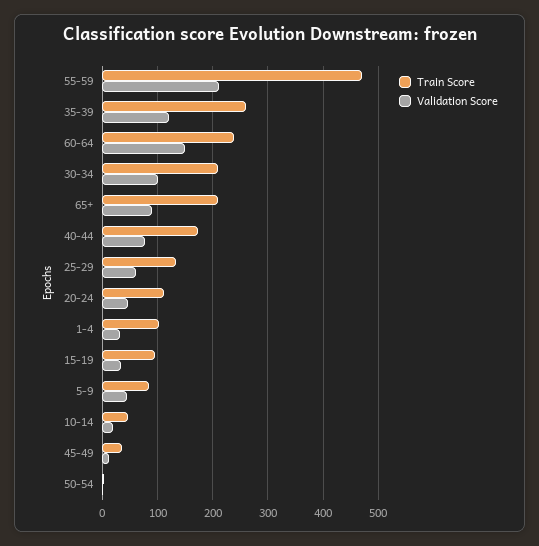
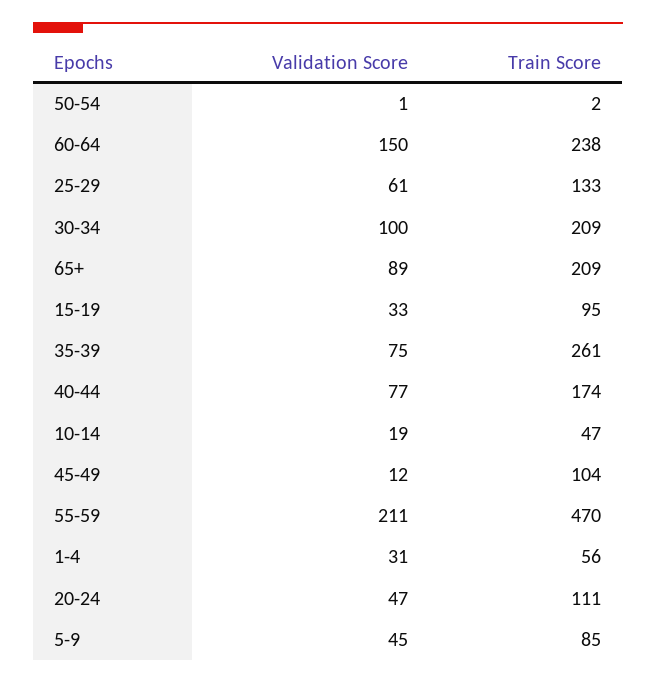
  {
    "Train Score": {
      "55-59": 470,
      "35-39": 261,
      "60-64": 238,
      "30-34": 209,
      "65+": 209,
      "40-44": 174,
      "25-29": 133,
      "20-24": 111,
-     "1-4": 100,
+     "1-4": 56,
      "15-19": 95,
      "5-9": 85,
      "10-14": 47,
-     "45-49": 40,
+     "45-49": 104,
      "50-54": 2
    },
    "Validation Score": {
      "55-59": 211,
-     "35-39": 120,
+     "35-39": 75,
      "60-64": 150,
      "30-34": 100,
      "65+": 89,
      "40-44": 77,
      "25-29": 61,
      "20-24": 47,
      "1-4": 31,
      "15-19": 33,
      "5-9": 45,
      "10-14": 19,
      "45-49": 12,
      "50-54": 1
    }
  }

